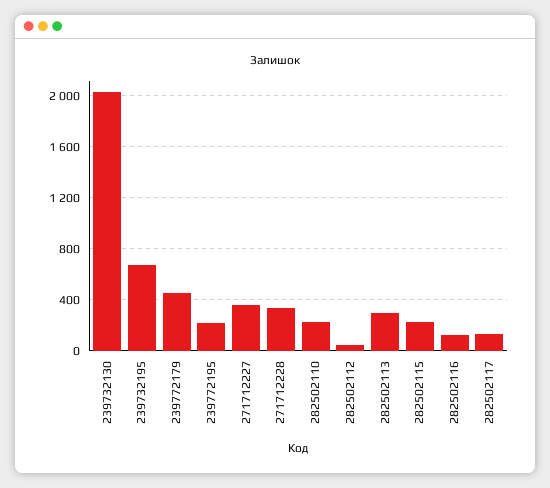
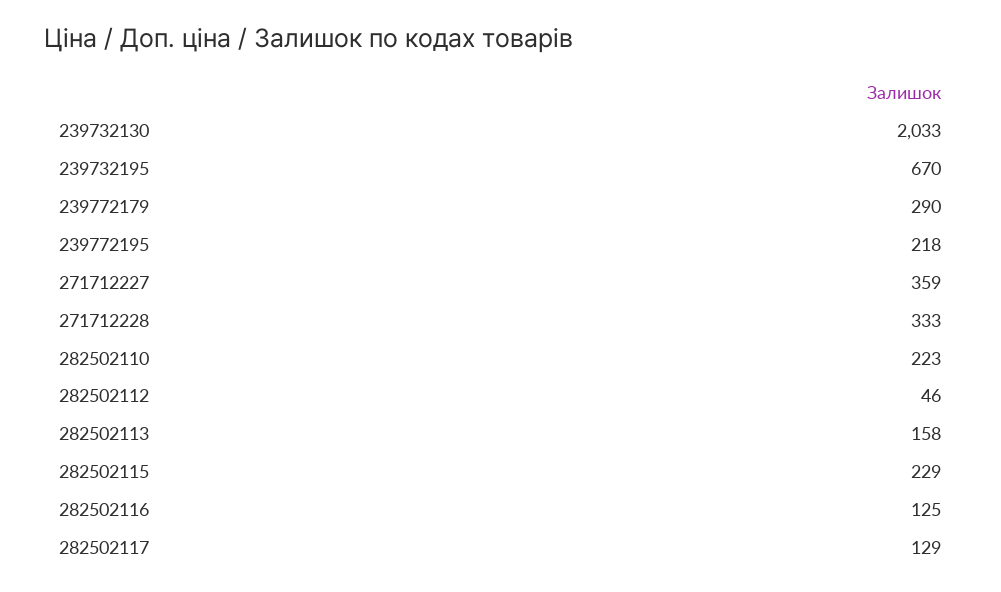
  {
    "239732130": 2033,
    "239732195": 670,
-   "239772179": 450,
+   "239772179": 290,
    "239772195": 218,
    "271712227": 359,
    "271712228": 333,
    "282502110": 223,
    "282502112": 46,
-   "282502113": 300,
+   "282502113": 158,
    "282502115": 229,
    "282502116": 125,
    "282502117": 129
  }

